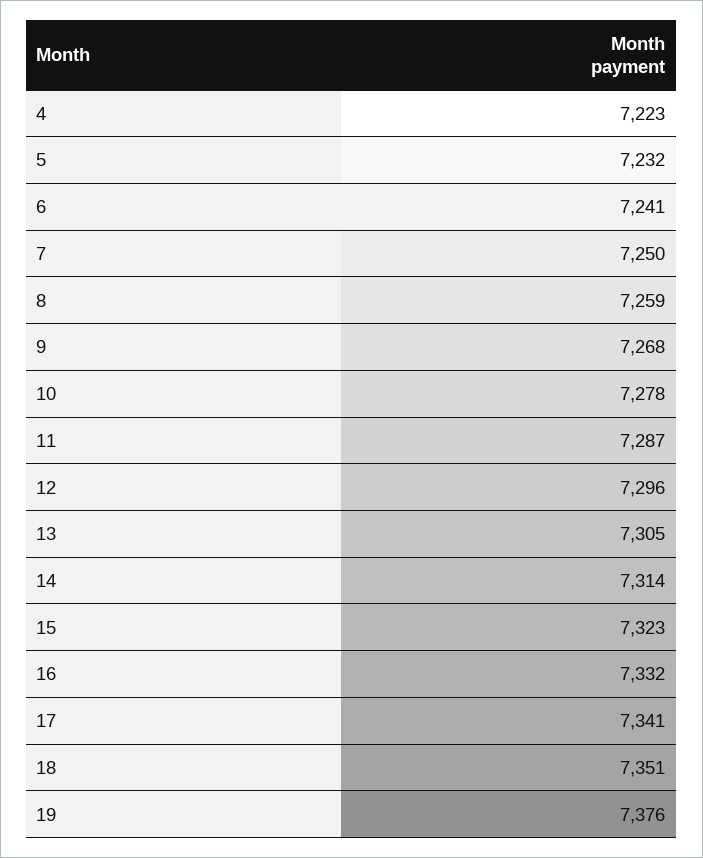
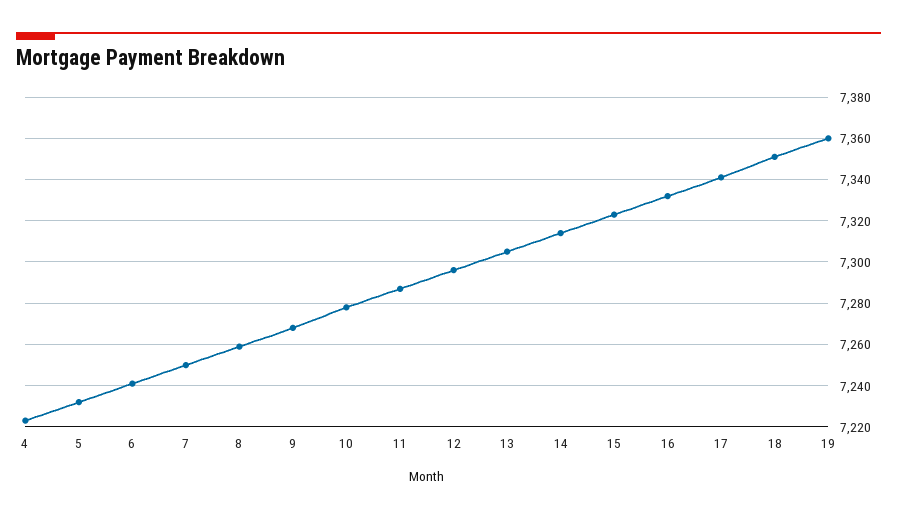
  {
    "4": 7223,
    "5": 7232,
    "6": 7241,
    "7": 7250,
    "8": 7259,
    "9": 7268,
    "10": 7278,
    "11": 7287,
    "12": 7296,
    "13": 7305,
    "14": 7314,
    "15": 7323,
    "16": 7332,
    "17": 7341,
    "18": 7351,
-   "19": 7376
+   "19": 7360
  }

